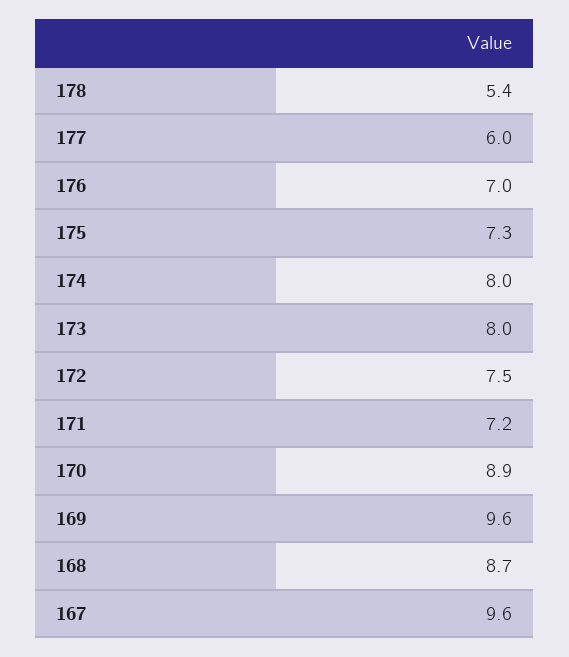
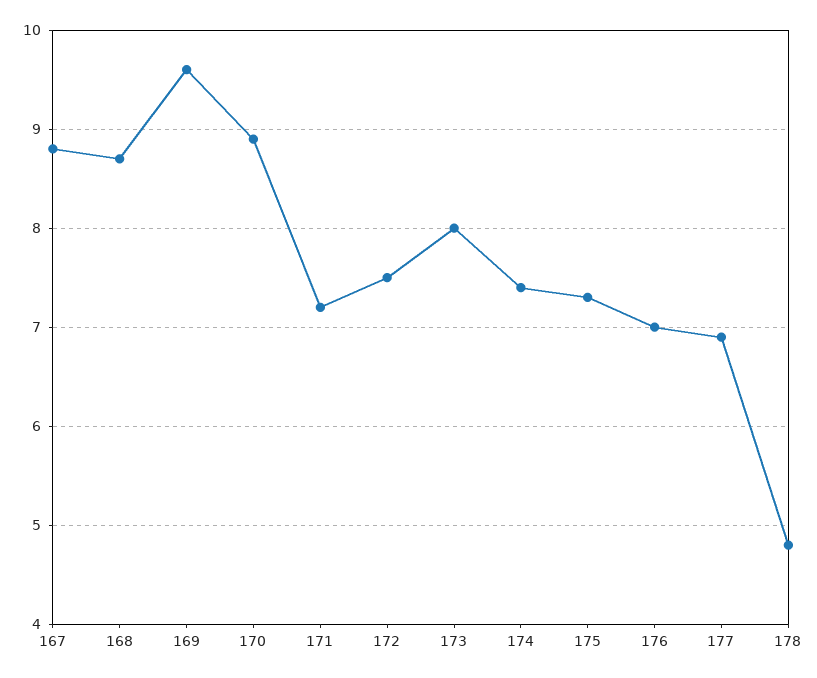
  {
-   "178": 5.4,
+   "178": 4.8,
-   "177": 6,
+   "177": 6.9,
    "176": 7,
    "175": 7.3,
-   "174": 8,
+   "174": 7.4,
    "173": 8,
    "172": 7.5,
    "171": 7.2,
    "170": 8.9,
    "169": 9.6,
    "168": 8.7,
-   "167": 9.6
+   "167": 8.8
  }

